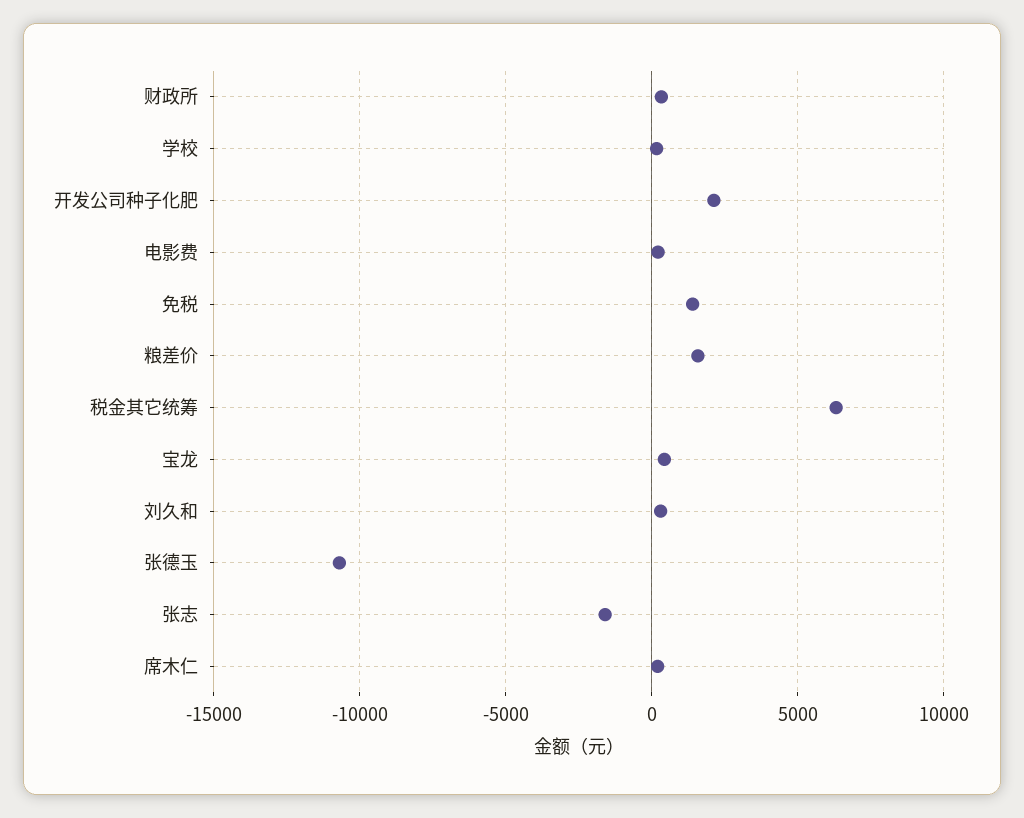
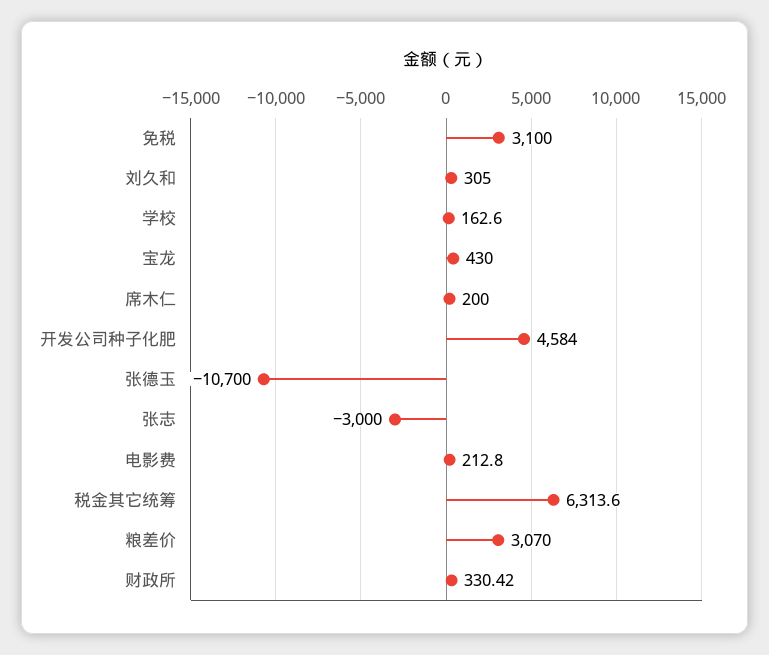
  {
    "财政所": 330.42,
    "学校": 162.6,
-   "开发公司种子化肥": 2000,
+   "开发公司种子化肥": 4584,
    "电影费": 212.8,
-   "免税": 1500,
+   "免税": 3100,
-   "粮差价": 1500,
+   "粮差价": 3070,
    "税金其它统筹": 6313.6,
    "宝龙": 430,
    "刘久和": 305,
    "张德玉": -10700,
-   "张志": -1500,
+   "张志": -3000,
    "席木仁": 200
  }

